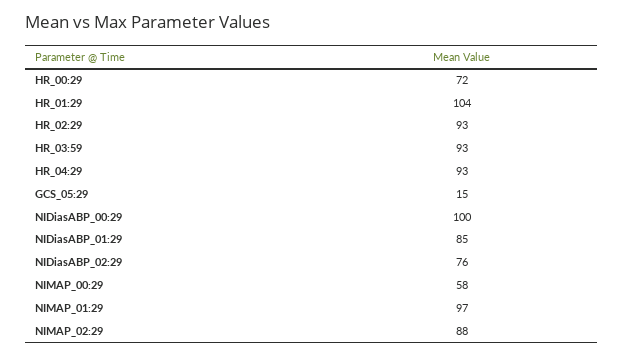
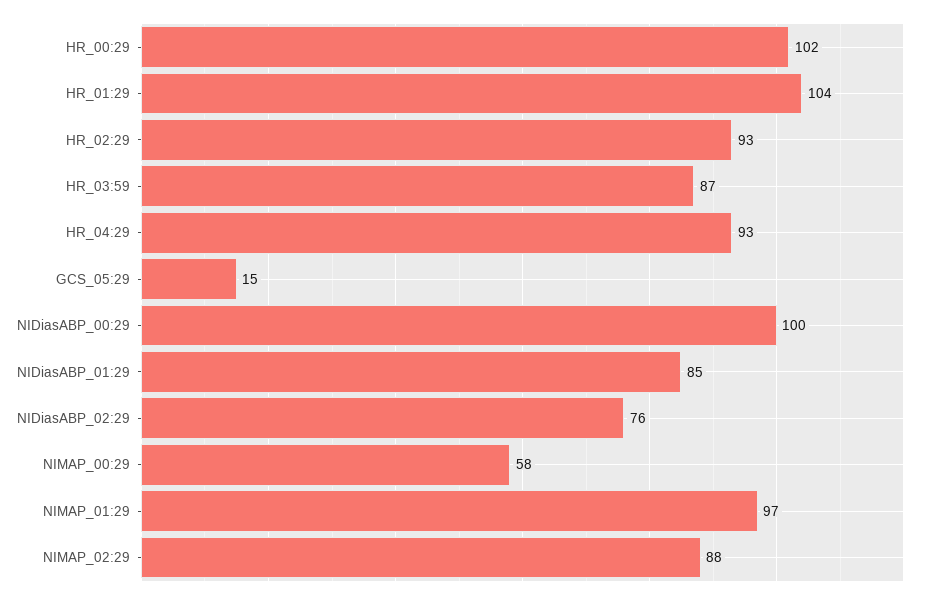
  {
-   "HR_00:29": 72,
+   "HR_00:29": 102,
    "HR_01:29": 104,
    "HR_02:29": 93,
-   "HR_03:59": 93,
+   "HR_03:59": 87,
    "HR_04:29": 93,
    "GCS_05:29": 15,
    "NIDiasABP_00:29": 100,
    "NIDiasABP_01:29": 85,
    "NIDiasABP_02:29": 76,
    "NIMAP_00:29": 58,
    "NIMAP_01:29": 97,
    "NIMAP_02:29": 88
  }

